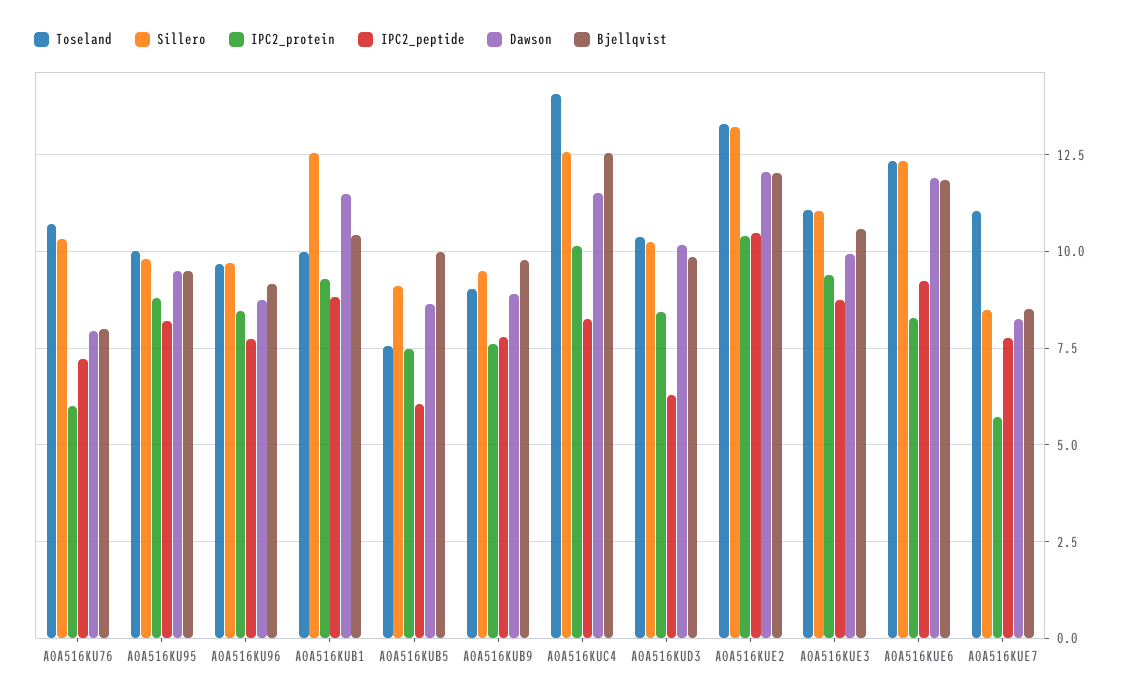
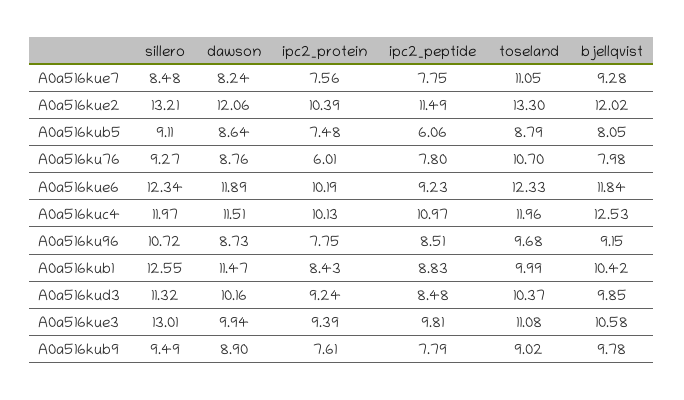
  {
    "Toseland": {
      "A0A516KU76": 10.7,
-     "A0A516KU95": 10,
      "A0A516KU96": 9.68,
      "A0A516KUB1": 9.99,
-     "A0A516KUB5": 7.5,
+     "A0A516KUB5": 8.79,
      "A0A516KUB9": 9.02,
-     "A0A516KUC4": 14,
+     "A0A516KUC4": 11.96,
      "A0A516KUD3": 10.37,
      "A0A516KUE2": 13.3,
      "A0A516KUE3": 11.08,
      "A0A516KUE6": 12.33,
      "A0A516KUE7": 11.05
    },
    "Sillero": {
-     "A0A516KU76": 10.25,
+     "A0A516KU76": 9.27,
-     "A0A516KU95": 9.75,
-     "A0A516KU96": 9.75,
+     "A0A516KU96": 10.72,
      "A0A516KUB1": 12.55,
      "A0A516KUB5": 9.11,
      "A0A516KUB9": 9.49,
-     "A0A516KUC4": 12.5,
+     "A0A516KUC4": 11.97,
-     "A0A516KUD3": 10.25,
+     "A0A516KUD3": 11.32,
      "A0A516KUE2": 13.21,
-     "A0A516KUE3": 11,
+     "A0A516KUE3": 13.01,
      "A0A516KUE6": 12.34,
      "A0A516KUE7": 8.48
    },
    "IPC2_protein": {
      "A0A516KU76": 6.01,
-     "A0A516KU95": 8.75,
-     "A0A516KU96": 8.5,
+     "A0A516KU96": 7.75,
-     "A0A516KUB1": 9.25,
+     "A0A516KUB1": 8.43,
      "A0A516KUB5": 7.48,
      "A0A516KUB9": 7.61,
      "A0A516KUC4": 10.13,
-     "A0A516KUD3": 8.5,
+     "A0A516KUD3": 9.24,
      "A0A516KUE2": 10.39,
      "A0A516KUE3": 9.39,
-     "A0A516KUE6": 8.25,
+     "A0A516KUE6": 10.19,
-     "A0A516KUE7": 5.75
+     "A0A516KUE7": 7.56
    },
    "IPC2_peptide": {
-     "A0A516KU76": 7.25,
+     "A0A516KU76": 7.8,
-     "A0A516KU95": 8.25,
-     "A0A516KU96": 7.75,
+     "A0A516KU96": 8.51,
      "A0A516KUB1": 8.83,
      "A0A516KUB5": 6.06,
      "A0A516KUB9": 7.79,
-     "A0A516KUC4": 8.25,
+     "A0A516KUC4": 10.97,
-     "A0A516KUD3": 6.25,
+     "A0A516KUD3": 8.48,
-     "A0A516KUE2": 10.5,
+     "A0A516KUE2": 11.49,
-     "A0A516KUE3": 8.75,
+     "A0A516KUE3": 9.81,
      "A0A516KUE6": 9.23,
      "A0A516KUE7": 7.75
    },
    "Dawson": {
-     "A0A516KU76": 8,
+     "A0A516KU76": 8.76,
-     "A0A516KU95": 9.5,
      "A0A516KU96": 8.73,
      "A0A516KUB1": 11.47,
      "A0A516KUB5": 8.64,
      "A0A516KUB9": 8.9,
      "A0A516KUC4": 11.51,
      "A0A516KUD3": 10.16,
      "A0A516KUE2": 12.06,
      "A0A516KUE3": 9.94,
      "A0A516KUE6": 11.89,
      "A0A516KUE7": 8.24
    },
    "Bjellqvist": {
      "A0A516KU76": 7.98,
-     "A0A516KU95": 9.5,
      "A0A516KU96": 9.15,
      "A0A516KUB1": 10.42,
-     "A0A516KUB5": 10,
+     "A0A516KUB5": 8.05,
      "A0A516KUB9": 9.78,
      "A0A516KUC4": 12.53,
      "A0A516KUD3": 9.85,
      "A0A516KUE2": 12.02,
      "A0A516KUE3": 10.58,
      "A0A516KUE6": 11.84,
-     "A0A516KUE7": 8.5
+     "A0A516KUE7": 9.28
    }
  }

